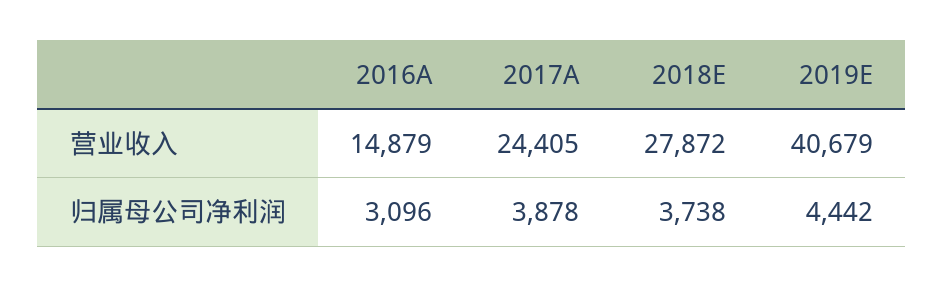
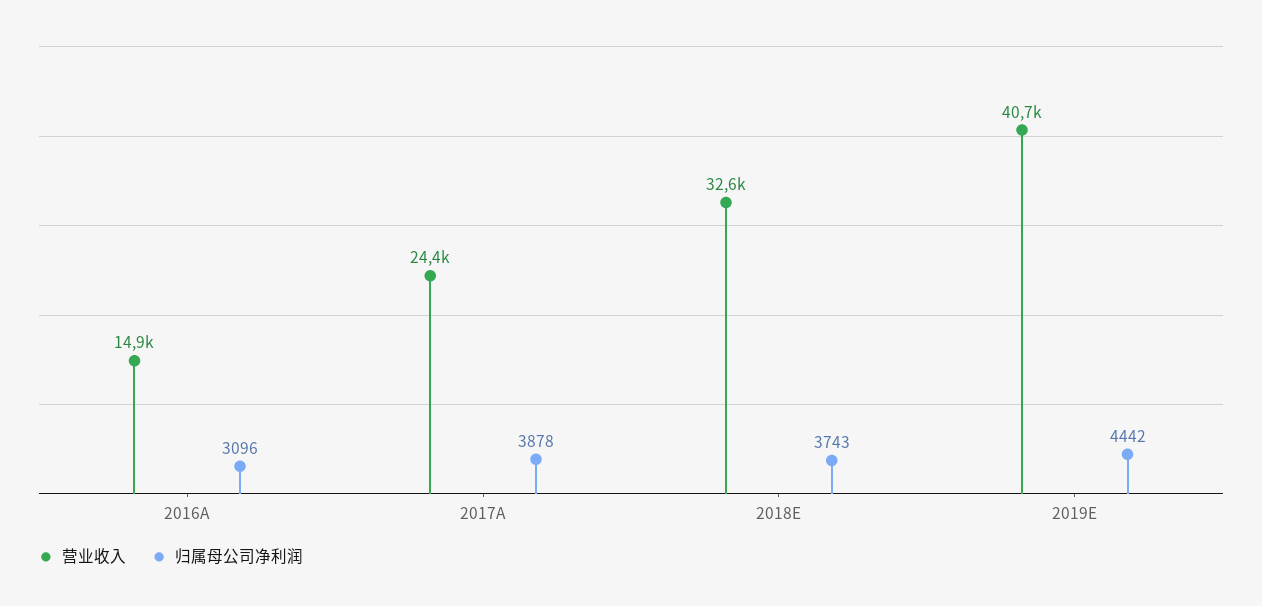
  {
    "营业收入": {
      "2016A": 14879,
      "2017A": 24405,
-     "2018E": 27872,
+     "2018E": 32600,
      "2019E": 40679
    },
    "归属母公司净利润": {
      "2016A": 3096,
      "2017A": 3878,
-     "2018E": 3738,
+     "2018E": 3743,
      "2019E": 4442
    }
  }

